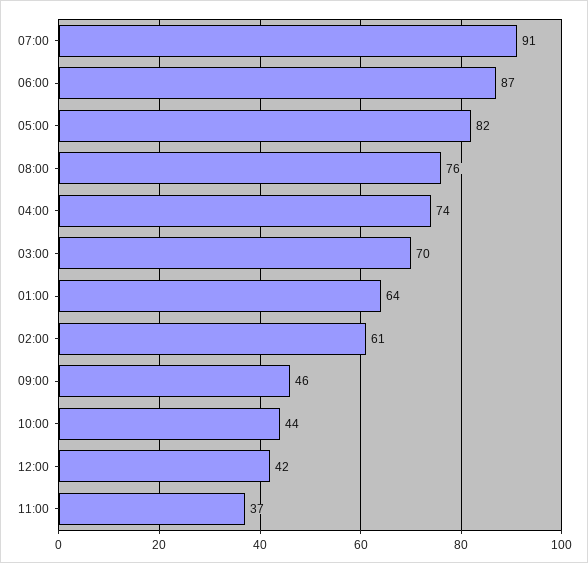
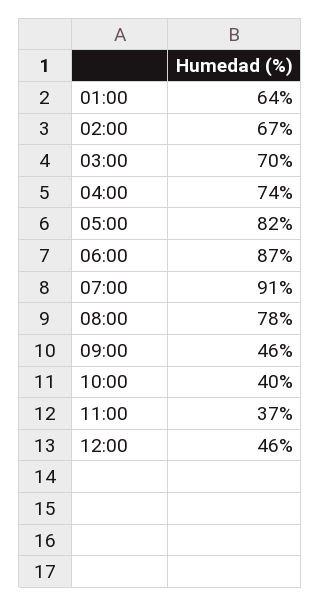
  {
    "07:00": 91,
    "06:00": 87,
    "05:00": 82,
-   "08:00": 76,
+   "08:00": 78,
    "04:00": 74,
    "03:00": 70,
    "01:00": 64,
-   "02:00": 61,
+   "02:00": 67,
    "09:00": 46,
-   "10:00": 44,
+   "10:00": 40,
-   "12:00": 42,
+   "12:00": 46,
    "11:00": 37
  }

